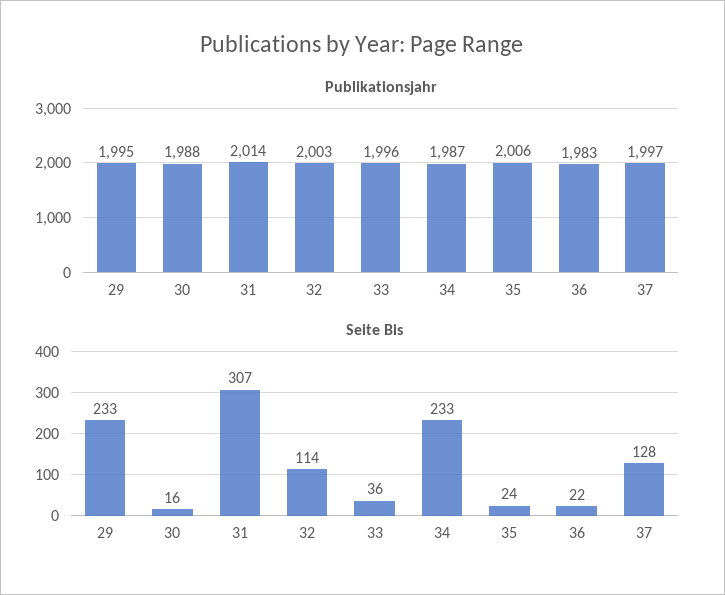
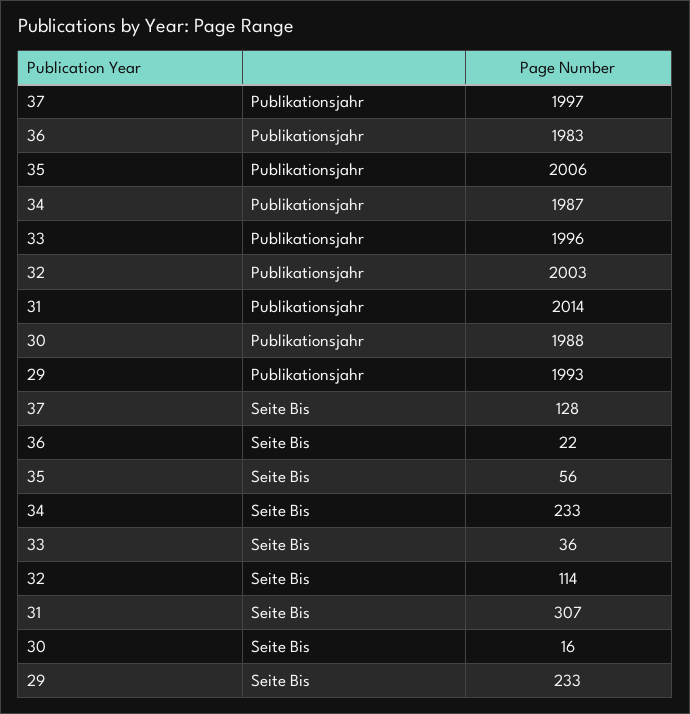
  {
    "Publikationsjahr": {
-     "29": 1995,
+     "29": 1993,
      "30": 1988,
      "31": 2014,
      "32": 2003,
      "33": 1996,
      "34": 1987,
      "35": 2006,
      "36": 1983,
      "37": 1997
    },
    "Seite Bis": {
      "29": 233,
      "30": 16,
      "31": 307,
      "32": 114,
      "33": 36,
      "34": 233,
-     "35": 24,
+     "35": 56,
      "36": 22,
      "37": 128
    }
  }

